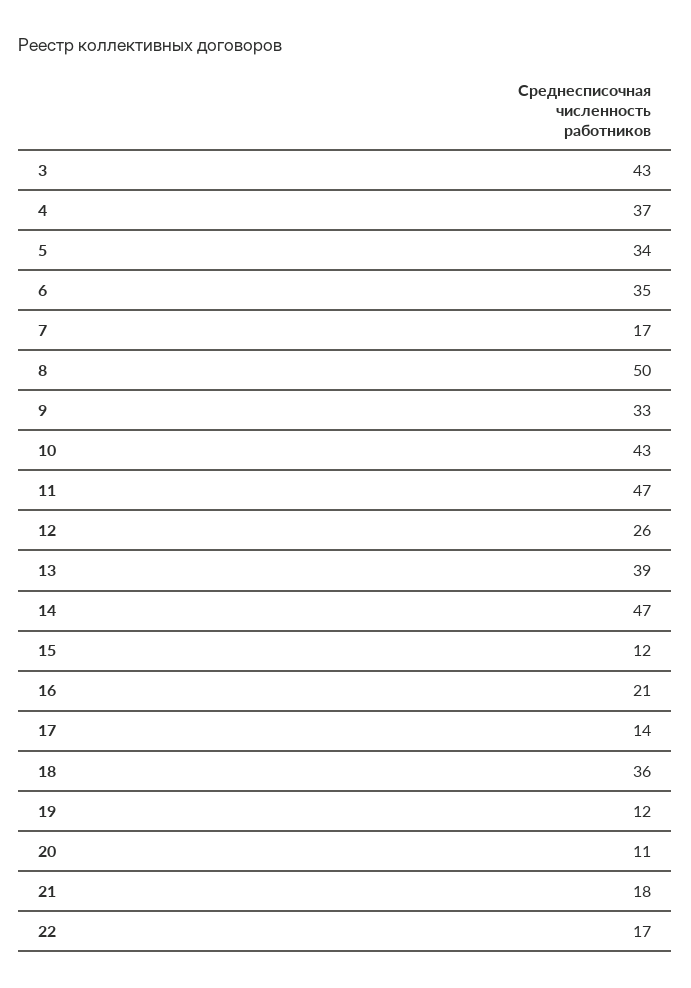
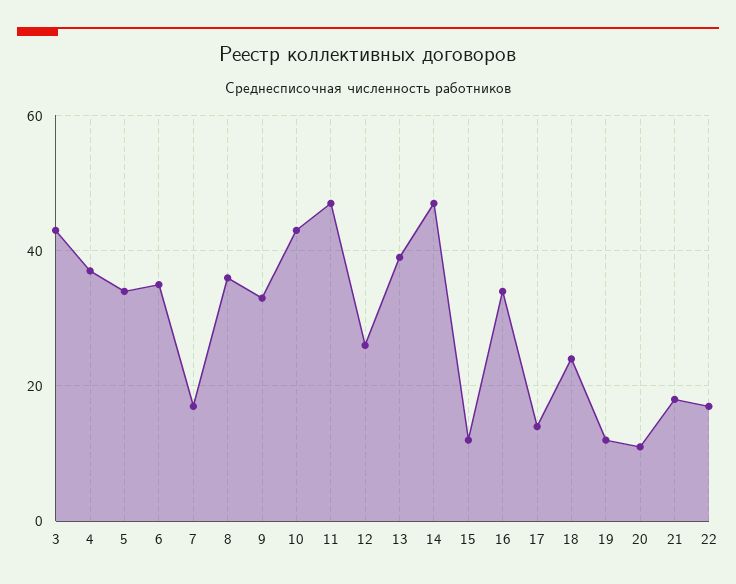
  {
    "3": 43,
    "4": 37,
    "5": 34,
    "6": 35,
    "7": 17,
-   "8": 50,
+   "8": 35,
    "9": 33,
    "10": 43,
    "11": 47,
    "12": 26,
    "13": 39,
    "14": 47,
    "15": 12,
-   "16": 21,
+   "16": 35,
    "17": 14,
-   "18": 36,
+   "18": 25,
    "19": 12,
    "20": 11,
    "21": 18,
    "22": 17
  }

